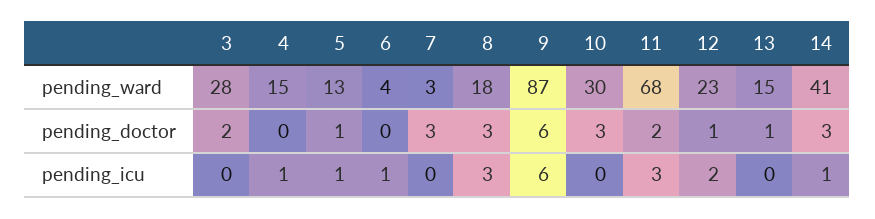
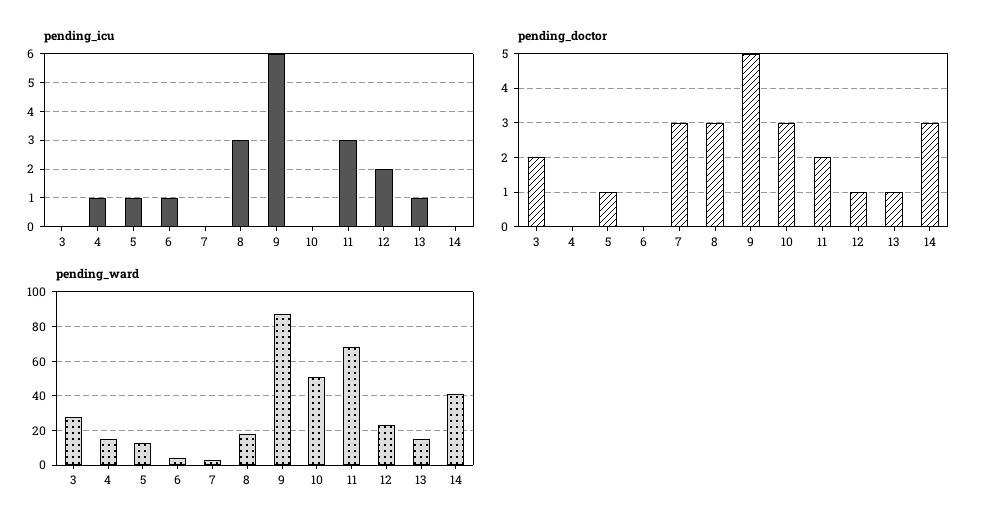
  {
    "pending_ward": {
      "3": 28,
      "4": 15,
      "5": 13,
      "6": 4,
      "7": 3,
      "8": 18,
      "9": 87,
-     "10": 30,
+     "10": 50,
      "11": 68,
      "12": 23,
      "13": 15,
      "14": 41
    },
    "pending_doctor": {
      "3": 2,
      "4": 0,
      "5": 1,
      "6": 0,
      "7": 3,
      "8": 3,
-     "9": 6,
+     "9": 5,
      "10": 3,
      "11": 2,
      "12": 1,
      "13": 1,
      "14": 3
    },
    "pending_icu": {
      "3": 0,
      "4": 1,
      "5": 1,
      "6": 1,
      "7": 0,
      "8": 3,
      "9": 6,
      "10": 0,
      "11": 3,
      "12": 2,
-     "13": 0,
+     "13": 1,
-     "14": 1
+     "14": 0
    }
  }

